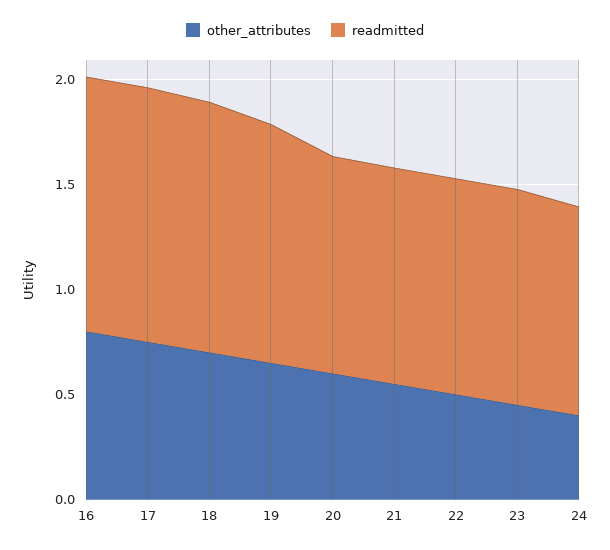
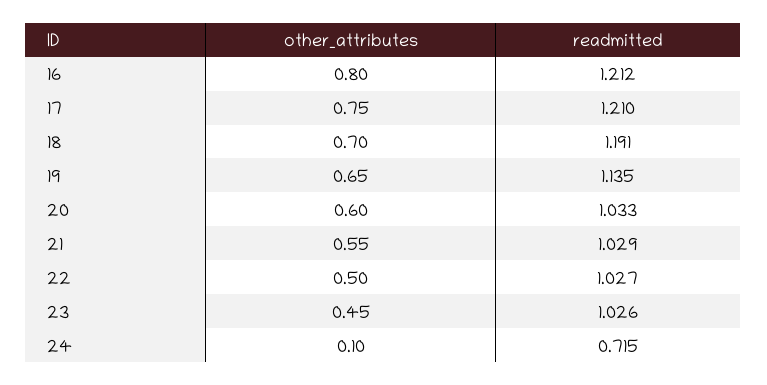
  {
    "other_attributes": {
      "16": 0.8,
      "17": 0.75,
      "18": 0.7,
      "19": 0.65,
      "20": 0.6,
      "21": 0.55,
      "22": 0.5,
      "23": 0.45,
-     "24": 0.4
+     "24": 0.1
    },
    "readmitted": {
      "16": 1.212,
      "17": 1.21,
      "18": 1.191,
      "19": 1.135,
      "20": 1.033,
      "21": 1.029,
      "22": 1.027,
      "23": 1.026,
-     "24": 1
+     "24": 0.715
    }
  }

